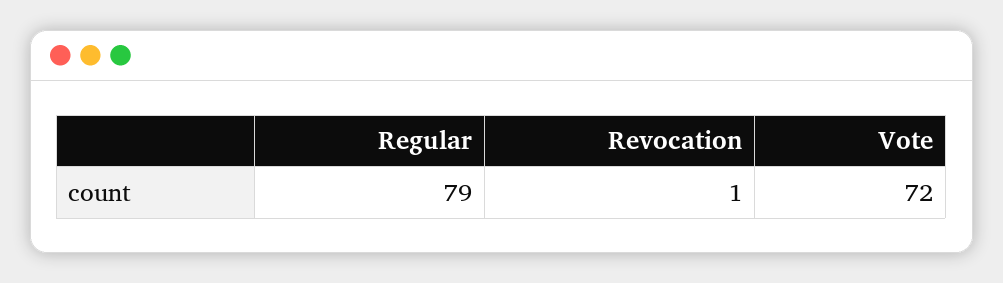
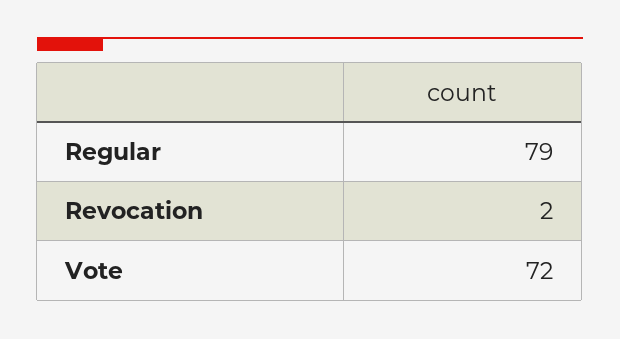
  {
    "Regular": 79,
-   "Revocation": 1,
+   "Revocation": 2,
    "Vote": 72
  }

